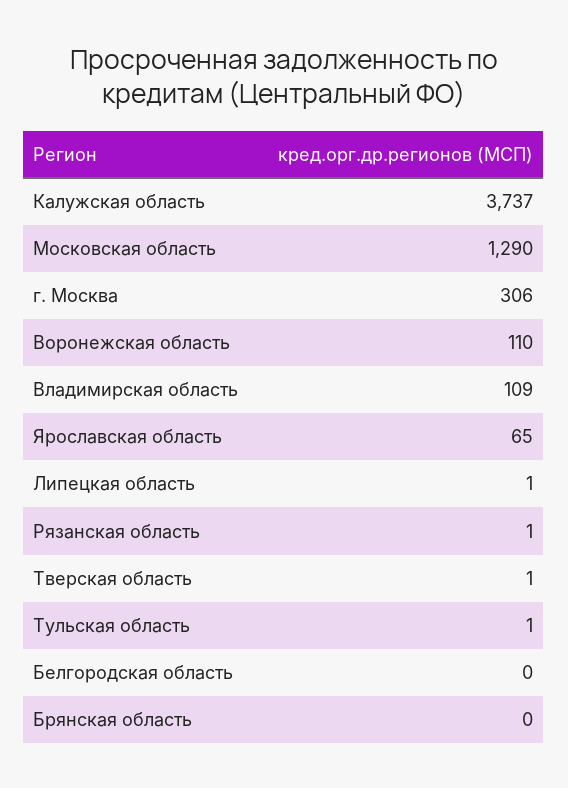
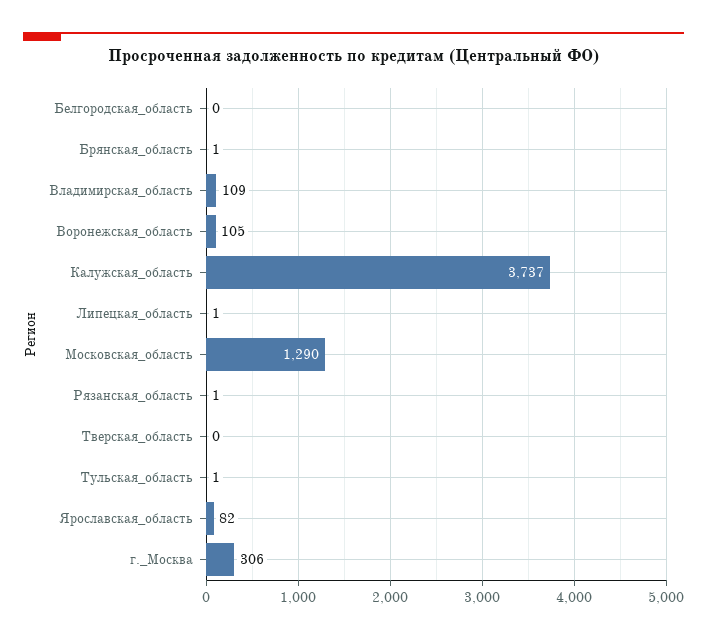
  {
    "Калужская область": 3737,
    "Московская область": 1290,
    "г. Москва": 306,
-   "Воронежская область": 110,
+   "Воронежская область": 105,
    "Владимирская область": 109,
-   "Ярославская область": 65,
+   "Ярославская область": 82,
    "Липецкая область": 1,
    "Рязанская область": 1,
-   "Тверская область": 1,
+   "Тверская область": 0,
    "Тульская область": 1,
    "Белгородская область": 0,
-   "Брянская область": 0
+   "Брянская область": 1
  }

